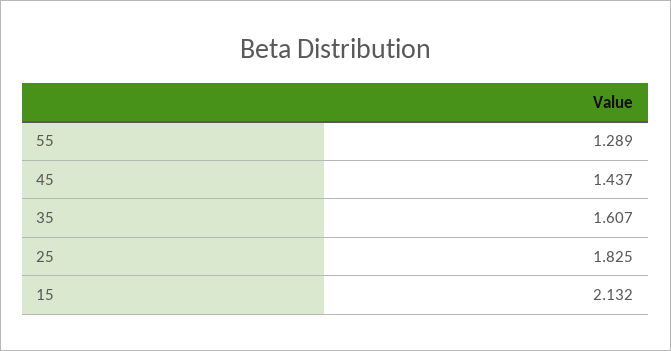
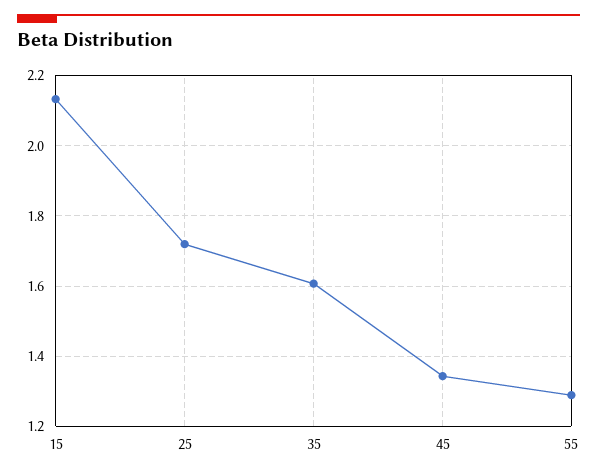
  {
    "55": 1.289,
-   "45": 1.437,
+   "45": 1.34,
    "35": 1.607,
-   "25": 1.825,
+   "25": 1.72,
    "15": 2.132
  }

